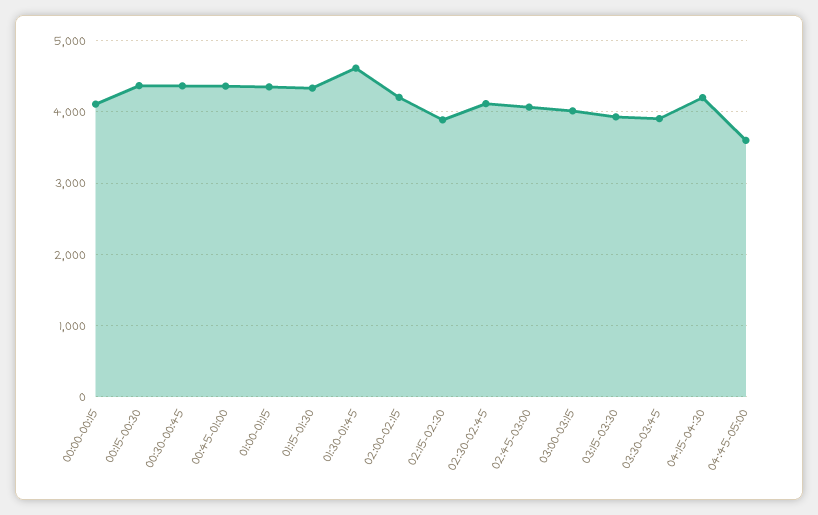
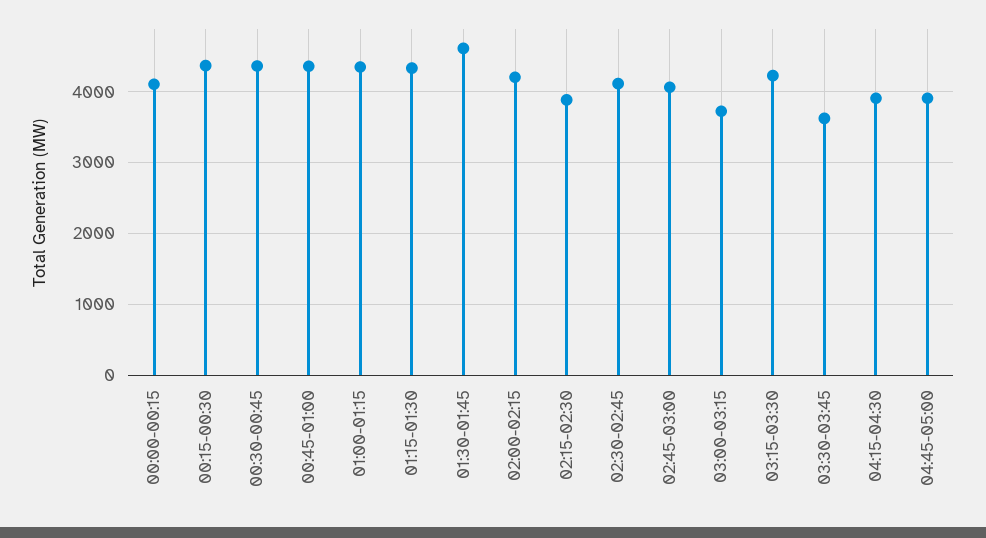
  {
    "00:00-00:15": 4100,
    "00:15-00:30": 4400,
    "00:30-00:45": 4400,
    "00:45-01:00": 4400,
    "01:00-01:15": 4400,
    "01:15-01:30": 4300,
    "01:30-01:45": 4600,
    "02:00-02:15": 4200,
    "02:15-02:30": 3900,
    "02:30-02:45": 4100,
    "02:45-03:00": 4100,
-   "03:00-03:15": 4000,
+   "03:00-03:15": 3700,
-   "03:15-03:30": 3900,
+   "03:15-03:30": 4200,
-   "03:30-03:45": 3900,
+   "03:30-03:45": 3600,
-   "04:15-04:30": 4200,
+   "04:15-04:30": 3900,
-   "04:45-05:00": 3600
+   "04:45-05:00": 3900
  }

